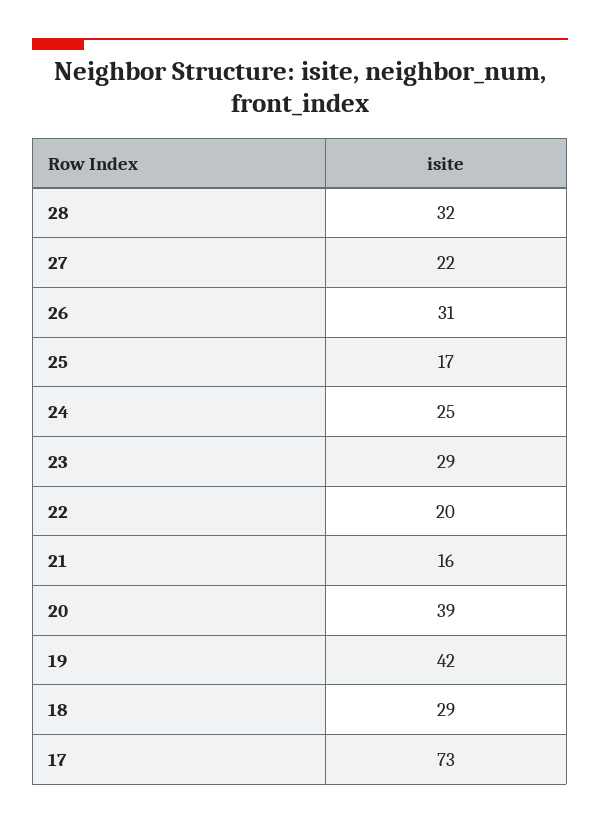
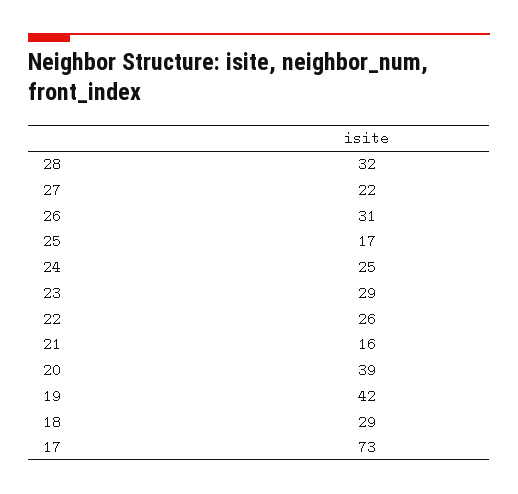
  {
    "28": 32,
    "27": 22,
    "26": 31,
    "25": 17,
    "24": 25,
    "23": 29,
-   "22": 20,
+   "22": 26,
    "21": 16,
    "20": 39,
    "19": 42,
    "18": 29,
    "17": 73
  }

